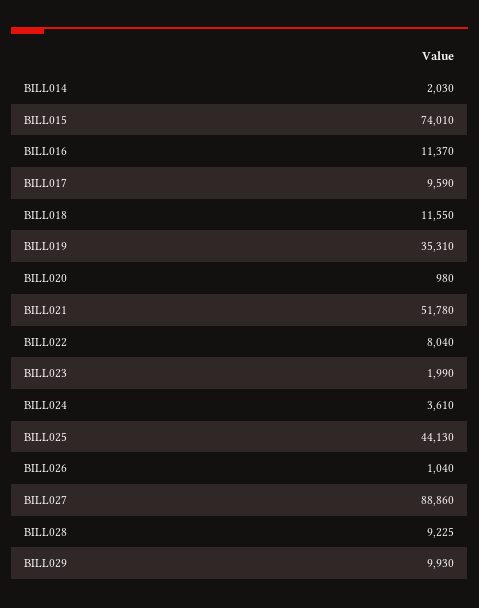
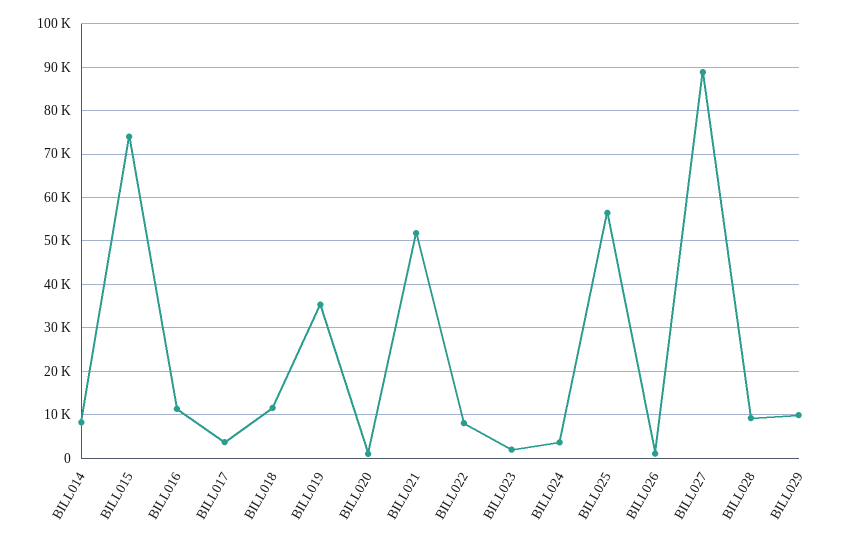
  {
-   "BILL014": 2030,
+   "BILL014": 8000,
    "BILL015": 74010,
    "BILL016": 11370,
-   "BILL017": 9590,
+   "BILL017": 4000,
    "BILL018": 11550,
    "BILL019": 35310,
    "BILL020": 980,
    "BILL021": 51780,
    "BILL022": 8040,
    "BILL023": 1990,
    "BILL024": 3610,
-   "BILL025": 44130,
+   "BILL025": 56000,
    "BILL026": 1040,
    "BILL027": 88860,
    "BILL028": 9225,
    "BILL029": 9930
  }

